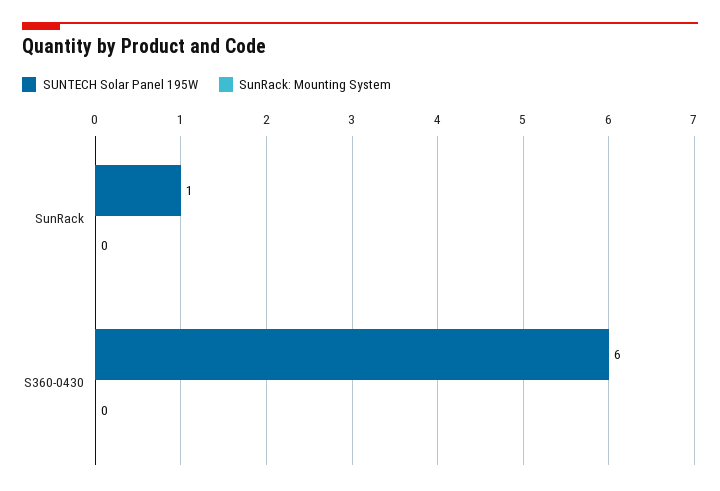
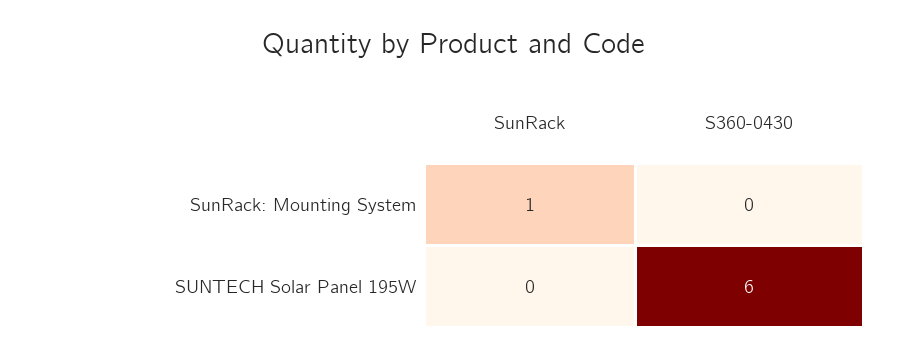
  {
    "SUNTECH Solar Panel 195W": {
-     "SunRack": 1,
+     "SunRack": 0,
      "S360-0430": 6
    },
    "SunRack: Mounting System": {
-     "SunRack": 0,
+     "SunRack": 1,
      "S360-0430": 0
    }
  }

